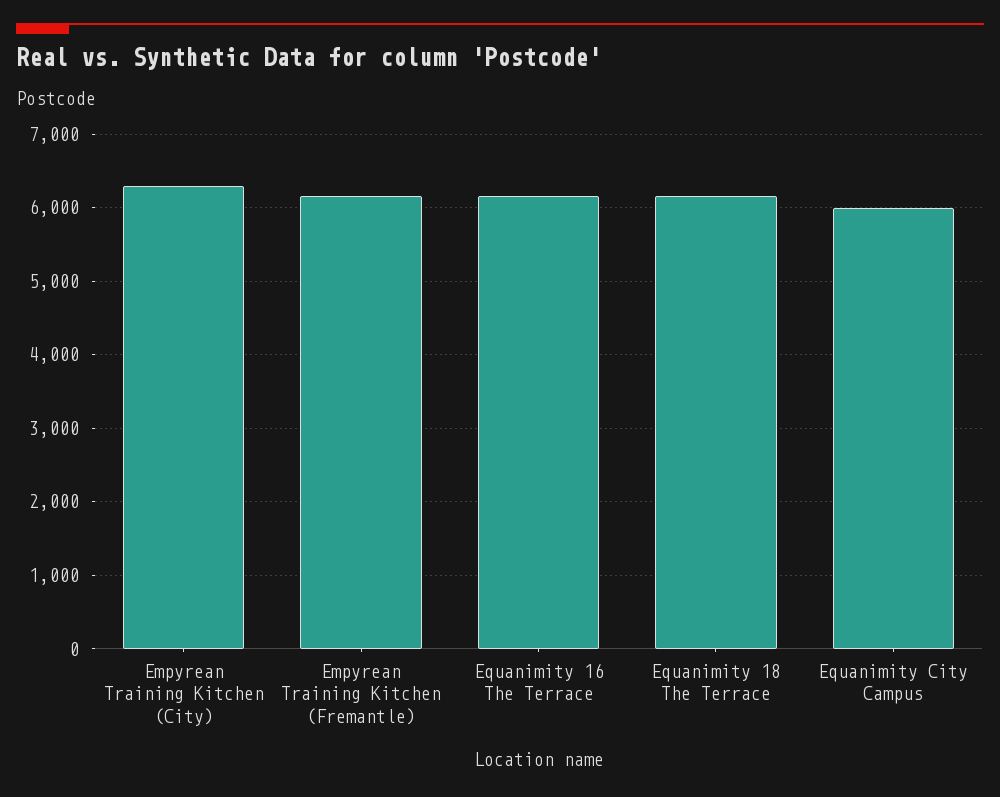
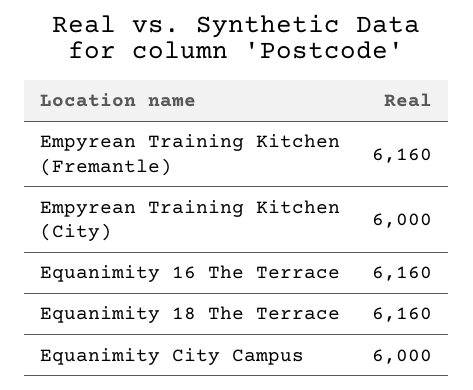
  {
-   "Empyrean Training Kitchen (City)": 6300,
+   "Empyrean Training Kitchen (City)": 6000,
    "Empyrean Training Kitchen (Fremantle)": 6160,
    "Equanimity 16 The Terrace": 6160,
    "Equanimity 18 The Terrace": 6160,
    "Equanimity City Campus": 6000
  }

